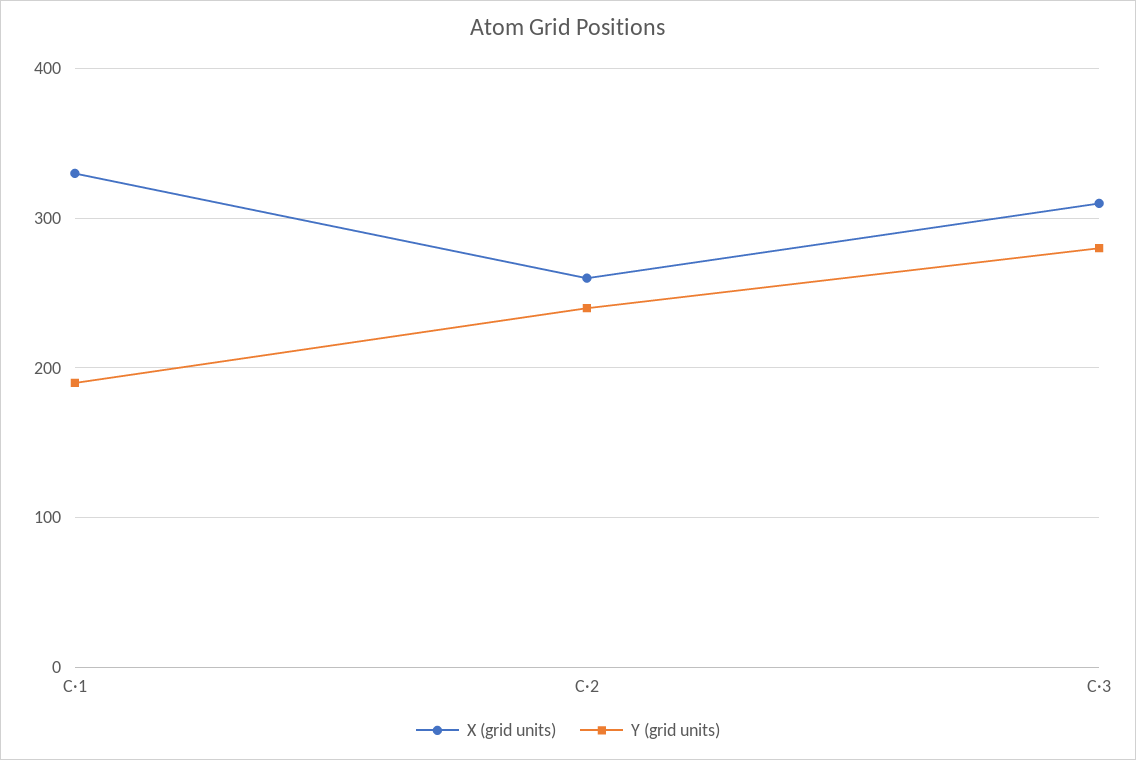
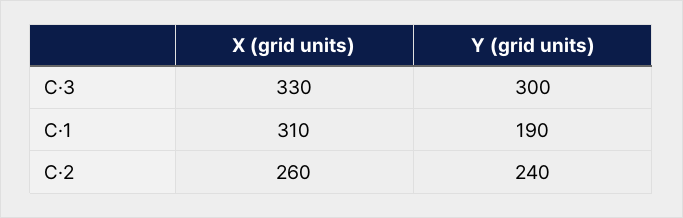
  {
    "X (grid units)": {
-     "C·1": 330,
+     "C·1": 310,
      "C·2": 260,
-     "C·3": 310
+     "C·3": 330
    },
    "Y (grid units)": {
      "C·1": 190,
      "C·2": 240,
-     "C·3": 280
+     "C·3": 300
    }
  }

